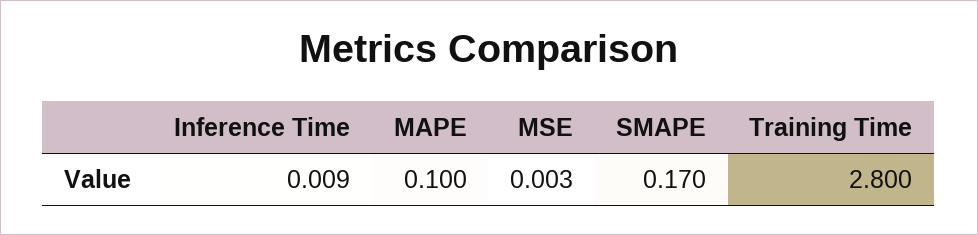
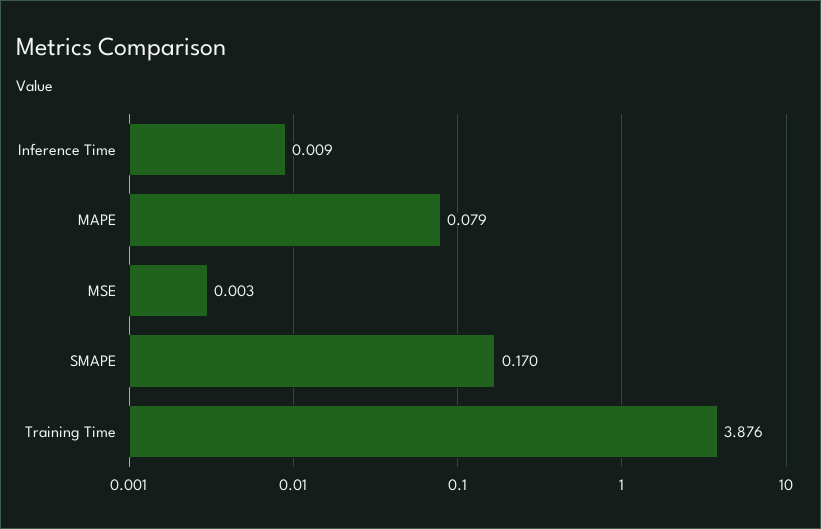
  {
    "Inference Time": 0.009,
-   "MAPE": 0.1,
+   "MAPE": 0.079,
    "MSE": 0.003,
    "SMAPE": 0.17,
-   "Training Time": 2.8
+   "Training Time": 3.876
  }

